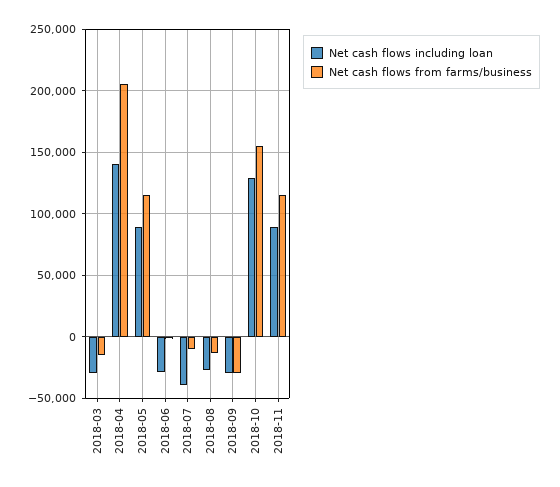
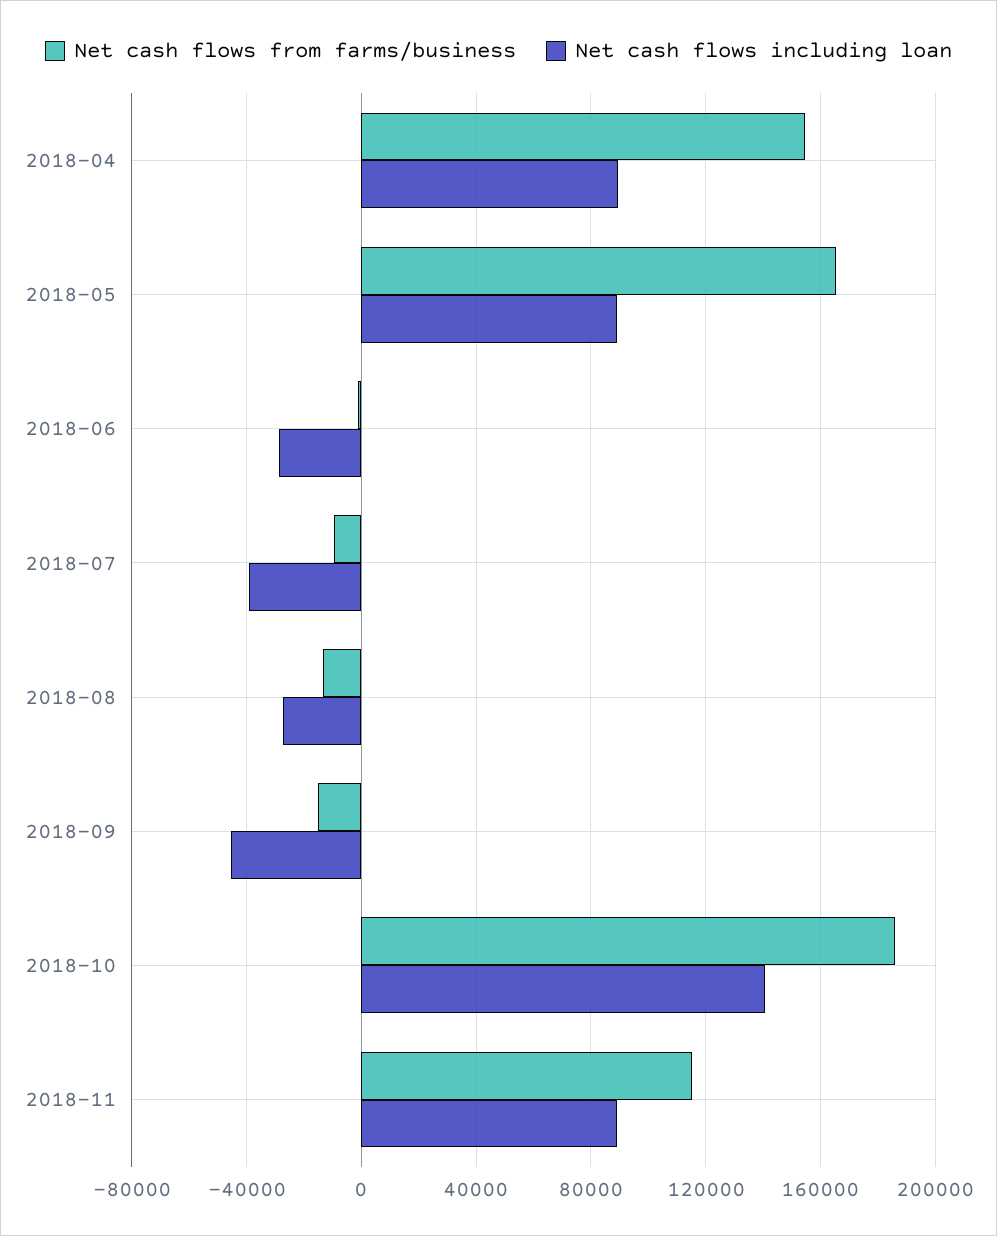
  {
    "Net cash flows including loan": {
-     "2018-03": -30000,
-     "2018-04": 140000,
+     "2018-04": 90000,
      "2018-05": 90000,
      "2018-06": -30000,
      "2018-07": -40000,
      "2018-08": -25000,
-     "2018-09": -30000,
+     "2018-09": -45000,
-     "2018-10": 130000,
+     "2018-10": 140000,
      "2018-11": 90000
    },
    "Net cash flows from farms/business": {
-     "2018-03": -15000,
-     "2018-04": 205000,
+     "2018-04": 155000,
-     "2018-05": 115000,
+     "2018-05": 165000,
      "2018-06": 0,
      "2018-07": -10000,
      "2018-08": -15000,
-     "2018-09": -30000,
+     "2018-09": -15000,
-     "2018-10": 155000,
+     "2018-10": 185000,
      "2018-11": 115000
    }
  }

